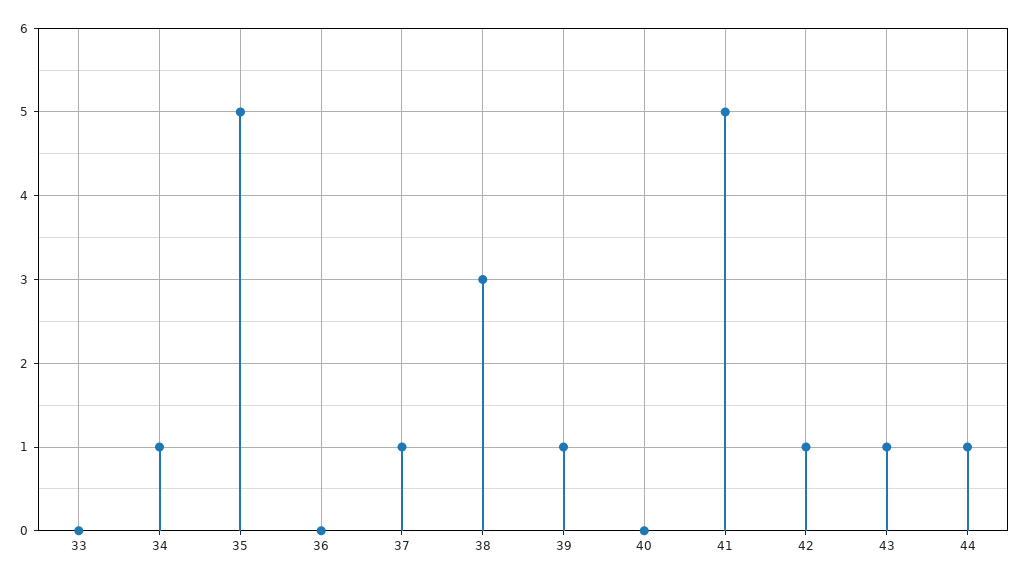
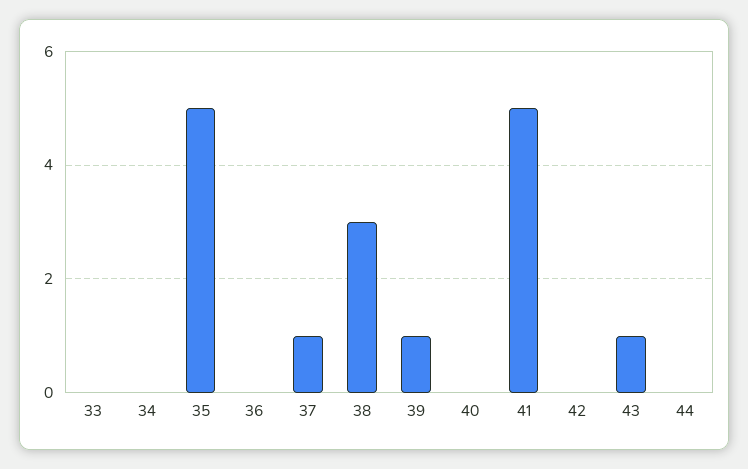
  {
    "33": 0,
-   "34": 1,
+   "34": 0,
    "35": 5,
    "36": 0,
    "37": 1,
    "38": 3,
    "39": 1,
    "40": 0,
    "41": 5,
-   "42": 1,
+   "42": 0,
    "43": 1,
-   "44": 1
+   "44": 0
  }

